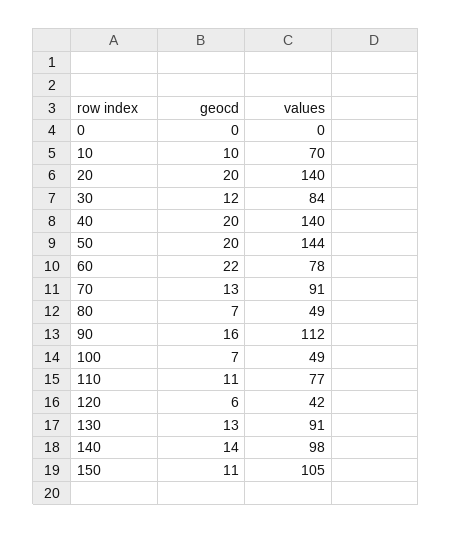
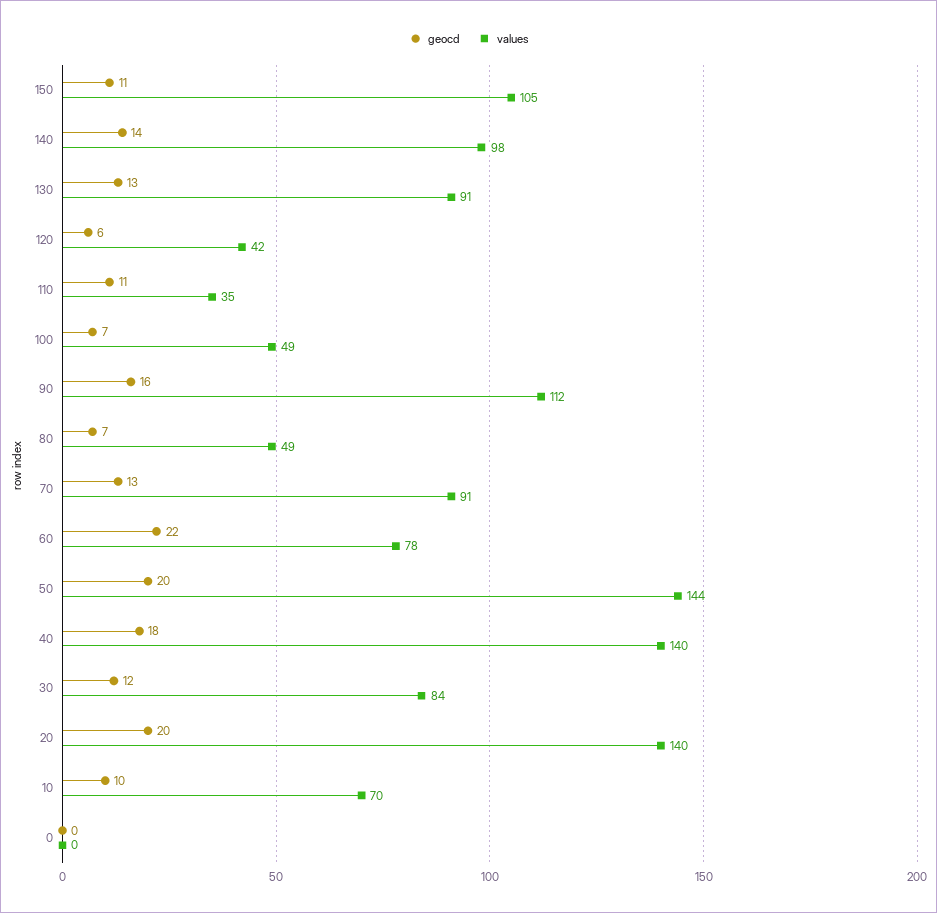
  {
    "geocd": {
      "0": 0,
      "10": 10,
      "20": 20,
      "30": 12,
-     "40": 20,
+     "40": 18,
      "50": 20,
      "60": 22,
      "70": 13,
      "80": 7,
      "90": 16,
      "100": 7,
      "110": 11,
      "120": 6,
      "130": 13,
      "140": 14,
      "150": 11
    },
    "values": {
      "0": 0,
      "10": 70,
      "20": 140,
      "30": 84,
      "40": 140,
      "50": 144,
      "60": 78,
      "70": 91,
      "80": 49,
      "90": 112,
      "100": 49,
-     "110": 77,
+     "110": 35,
      "120": 42,
      "130": 91,
      "140": 98,
      "150": 105
    }
  }

